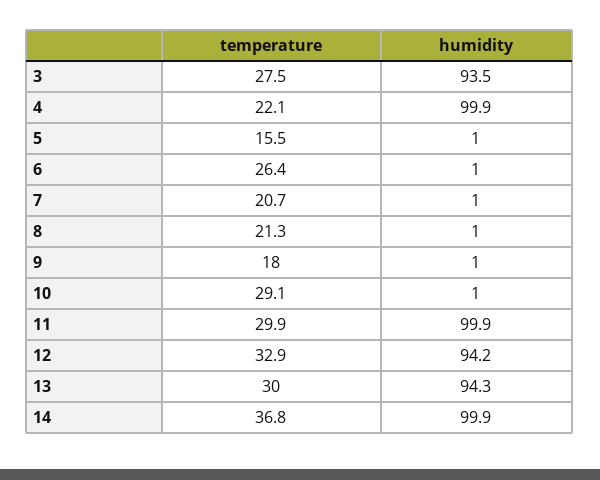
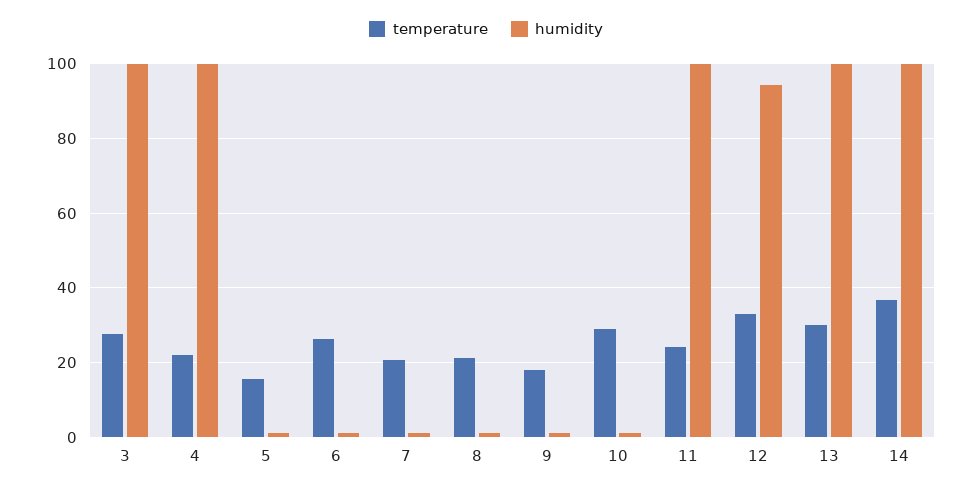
  {
    "temperature": {
      "3": 27.5,
      "4": 22.1,
      "5": 15.5,
      "6": 26.4,
      "7": 20.7,
      "8": 21.3,
      "9": 18,
      "10": 29.1,
-     "11": 29.9,
+     "11": 24,
      "12": 32.9,
      "13": 30,
      "14": 36.8
    },
    "humidity": {
-     "3": 93.5,
+     "3": 100,
      "4": 99.9,
      "5": 1,
      "6": 1,
      "7": 1,
      "8": 1,
      "9": 1,
      "10": 1,
      "11": 99.9,
      "12": 94.2,
-     "13": 94.3,
+     "13": 100,
      "14": 99.9
    }
  }

